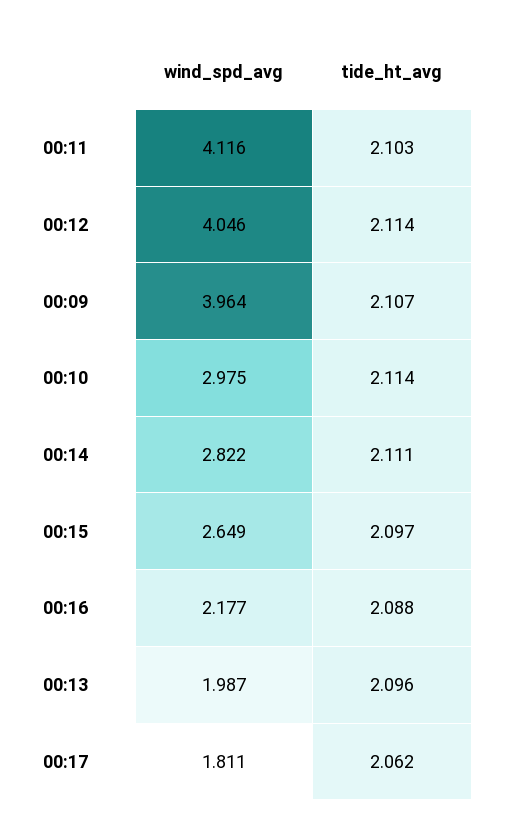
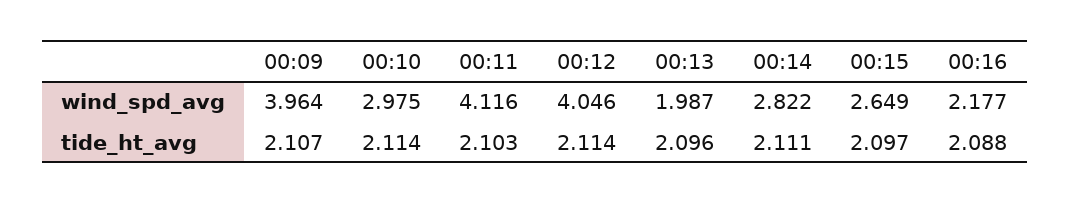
  {
    "wind_spd_avg": {
      "00:11": 4.116,
      "00:12": 4.046,
      "00:09": 3.964,
      "00:10": 2.975,
      "00:14": 2.822,
      "00:15": 2.649,
      "00:16": 2.177,
-     "00:13": 1.987,
+     "00:13": 1.987
-     "00:17": 1.811
    },
    "tide_ht_avg": {
      "00:11": 2.103,
      "00:12": 2.114,
      "00:09": 2.107,
      "00:10": 2.114,
      "00:14": 2.111,
      "00:15": 2.097,
      "00:16": 2.088,
-     "00:13": 2.096,
+     "00:13": 2.096
-     "00:17": 2.062
    }
  }

